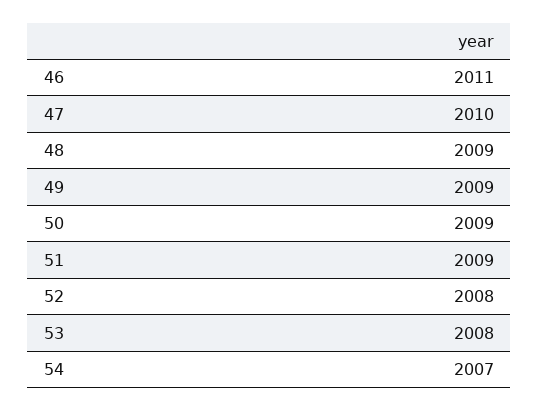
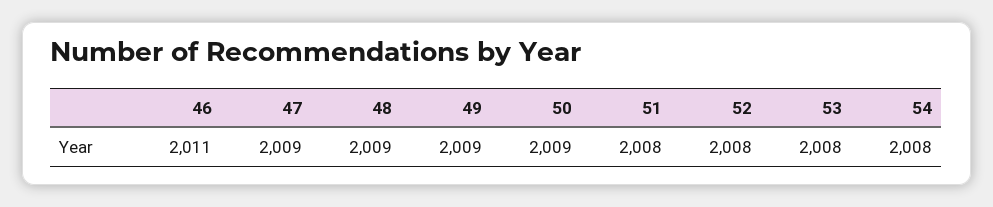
  {
    "46": 2011,
-   "47": 2010,
+   "47": 2009,
    "48": 2009,
    "49": 2009,
    "50": 2009,
-   "51": 2009,
+   "51": 2008,
    "52": 2008,
    "53": 2008,
-   "54": 2007
+   "54": 2008
  }

